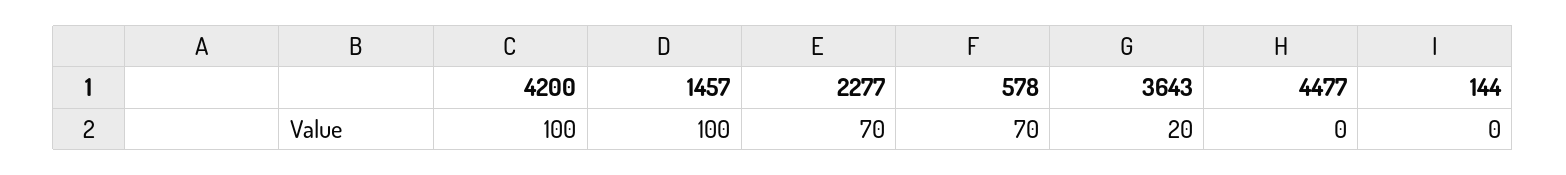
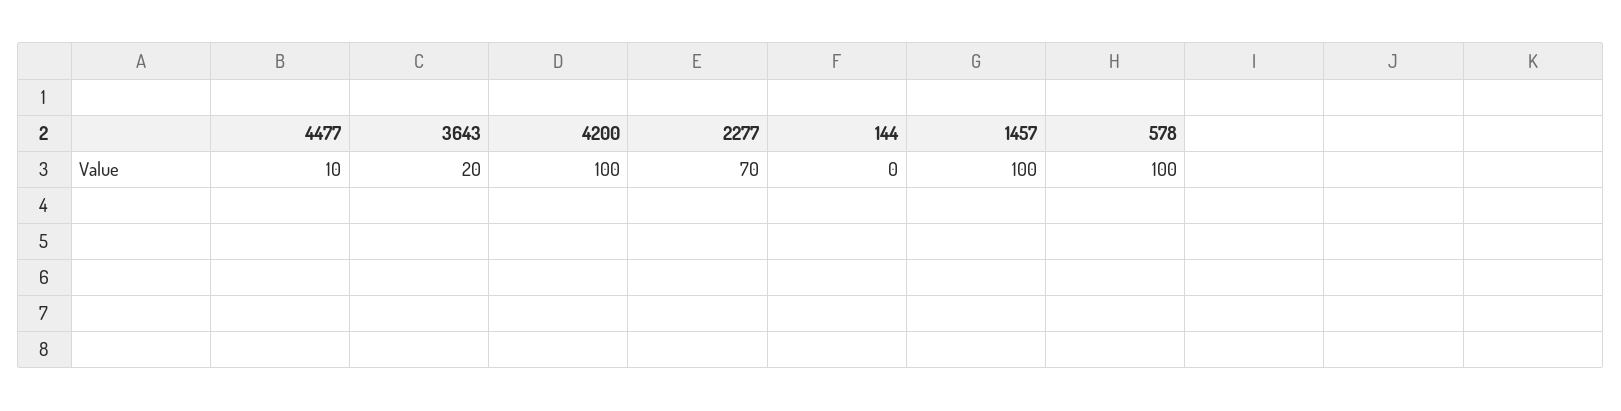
  {
    "4200": 100,
    "1457": 100,
    "2277": 70,
-   "578": 70,
+   "578": 100,
    "3643": 20,
-   "4477": 0,
+   "4477": 10,
    "144": 0
  }

